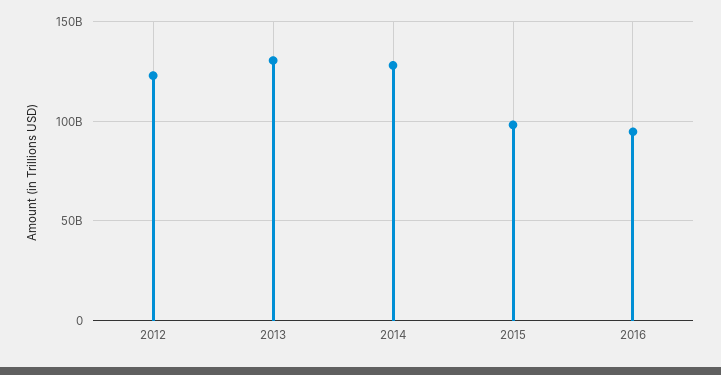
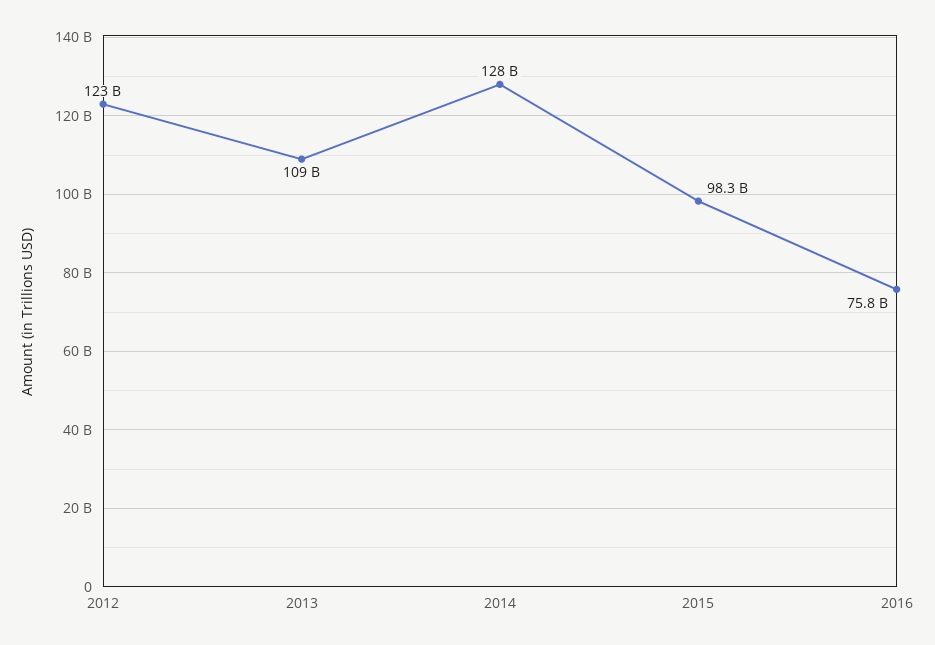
  {
    "2012": 123000000000,
-   "2013": 130000000000,
+   "2013": 109000000000,
    "2014": 128000000000,
    "2015": 98300000000,
-   "2016": 95000000000
+   "2016": 75800000000
  }

